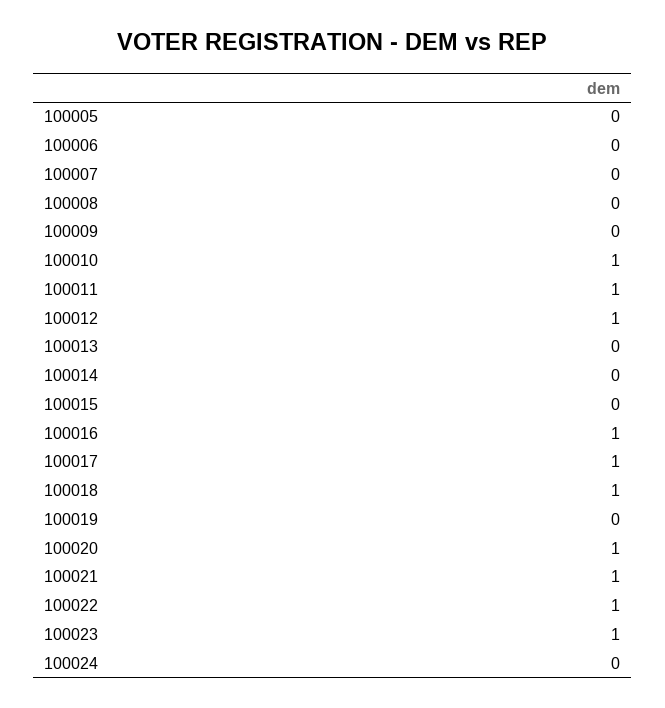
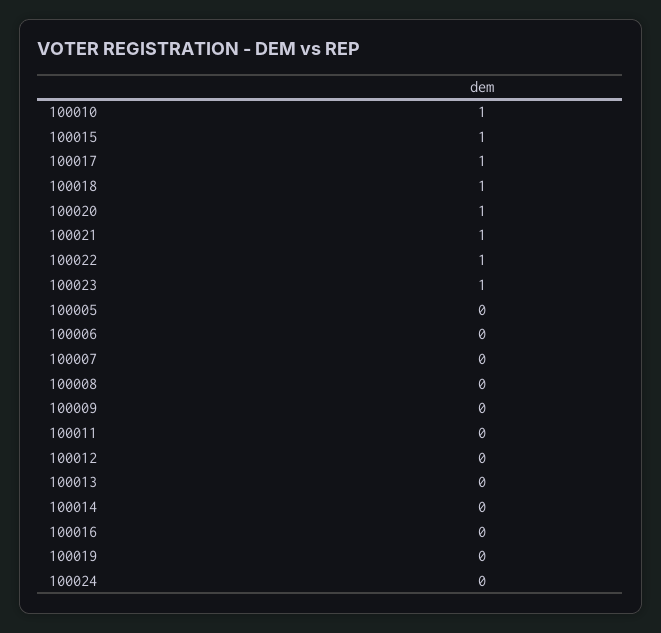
  {
    "100005": 0,
    "100006": 0,
    "100007": 0,
    "100008": 0,
    "100009": 0,
    "100010": 1,
-   "100011": 1,
+   "100011": 0,
-   "100012": 1,
+   "100012": 0,
    "100013": 0,
    "100014": 0,
-   "100015": 0,
+   "100015": 1,
-   "100016": 1,
+   "100016": 0,
    "100017": 1,
    "100018": 1,
    "100019": 0,
    "100020": 1,
    "100021": 1,
    "100022": 1,
    "100023": 1,
    "100024": 0
  }

